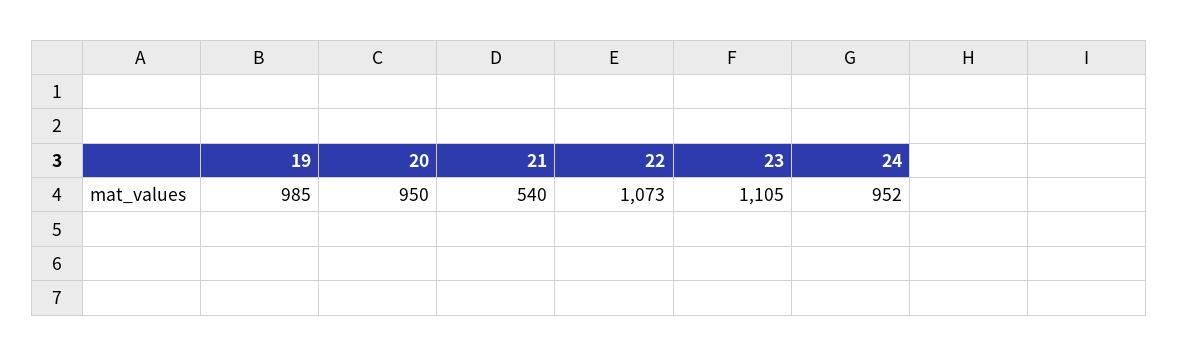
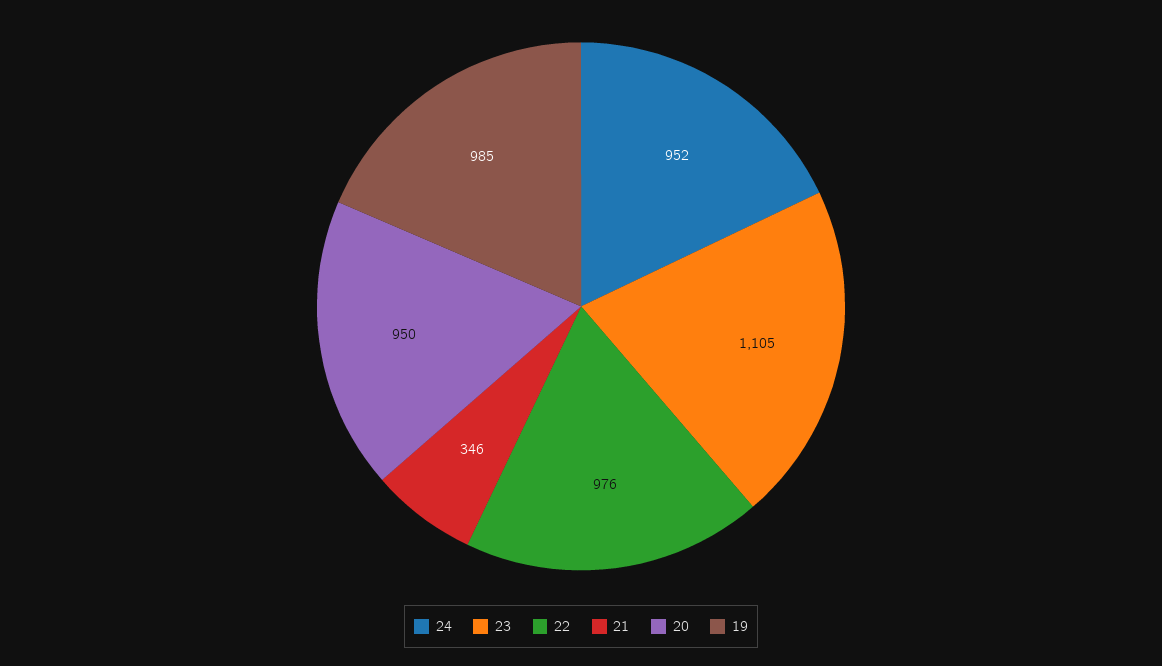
  {
    "19": 985,
    "20": 950,
-   "21": 540,
+   "21": 346,
-   "22": 1073,
+   "22": 976,
    "23": 1105,
    "24": 952
  }

